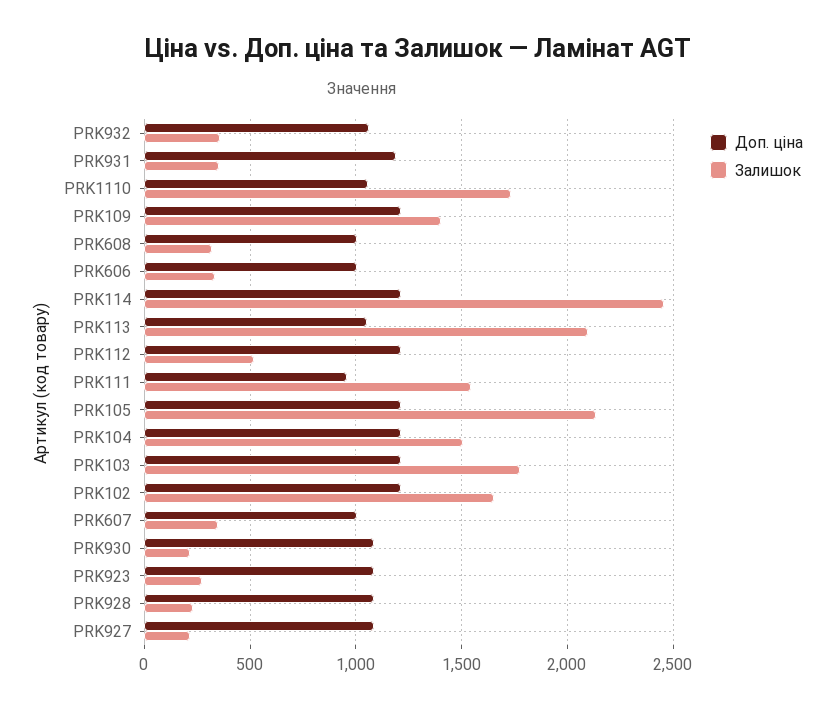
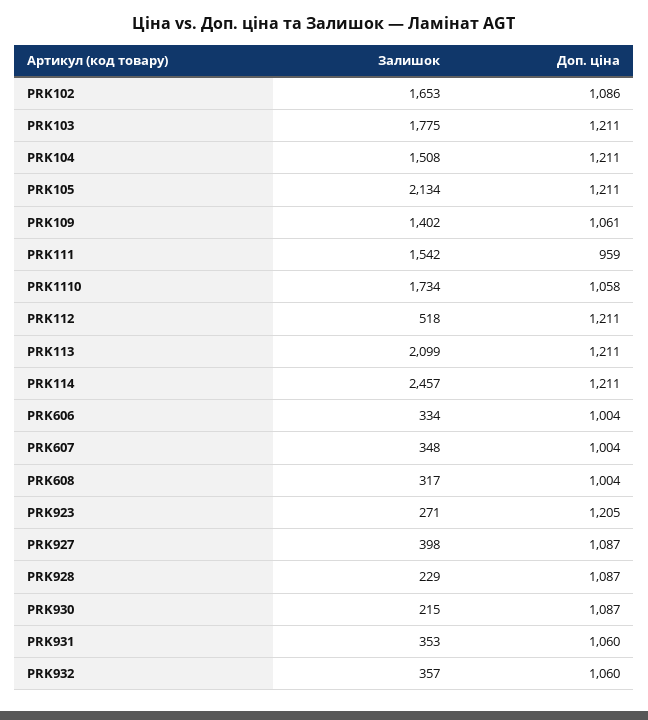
  {
    "Доп. ціна": {
      "PRK932": 1060,
-     "PRK931": 1200,
+     "PRK931": 1060,
      "PRK1110": 1058,
-     "PRK109": 1200,
+     "PRK109": 1061,
      "PRK608": 1004,
      "PRK606": 1004,
      "PRK114": 1211,
-     "PRK113": 1050,
+     "PRK113": 1211,
      "PRK112": 1211,
      "PRK111": 959,
      "PRK105": 1211,
      "PRK104": 1211,
      "PRK103": 1211,
-     "PRK102": 1200,
+     "PRK102": 1086,
      "PRK607": 1004,
      "PRK930": 1087,
-     "PRK923": 1100,
+     "PRK923": 1205,
      "PRK928": 1087,
      "PRK927": 1087
    },
    "Залишок": {
      "PRK932": 357,
      "PRK931": 353,
      "PRK1110": 1734,
      "PRK109": 1402,
      "PRK608": 317,
      "PRK606": 334,
      "PRK114": 2457,
      "PRK113": 2099,
      "PRK112": 518,
      "PRK111": 1542,
      "PRK105": 2134,
      "PRK104": 1508,
      "PRK103": 1775,
      "PRK102": 1653,
      "PRK607": 348,
      "PRK930": 215,
      "PRK923": 271,
      "PRK928": 229,
-     "PRK927": 200
+     "PRK927": 398
    }
  }

